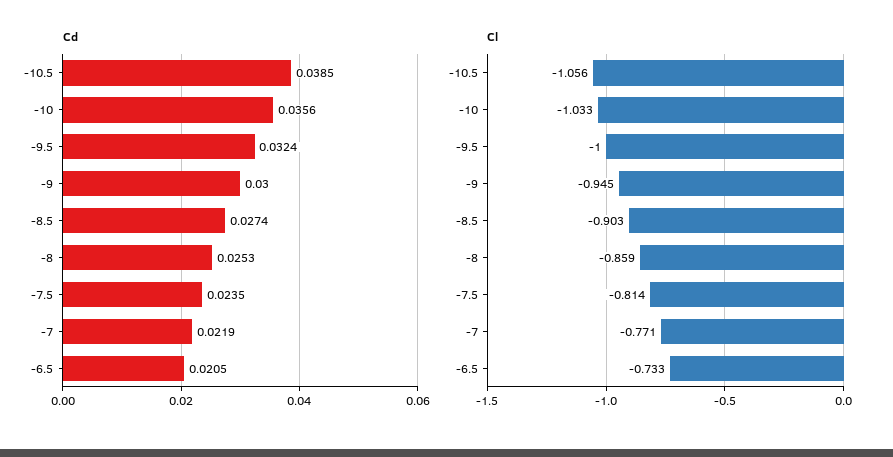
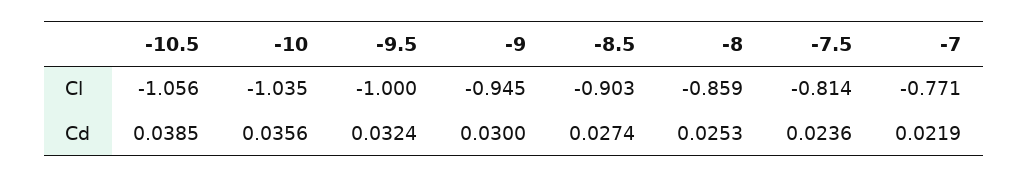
  {
    "Cd": {
      "-10.5": 0.0385,
      "-10": 0.0356,
      "-9.5": 0.0324,
      "-9": 0.03,
      "-8.5": 0.0274,
      "-8": 0.0253,
-     "-7.5": 0.0235,
+     "-7.5": 0.0236,
-     "-7": 0.0219,
+     "-7": 0.0219
-     "-6.5": 0.0205
    },
    "Cl": {
      "-10.5": -1.056,
-     "-10": -1.033,
+     "-10": -1.035,
      "-9.5": -1,
      "-9": -0.945,
      "-8.5": -0.903,
      "-8": -0.859,
      "-7.5": -0.814,
-     "-7": -0.771,
+     "-7": -0.771
-     "-6.5": -0.733
    }
  }

